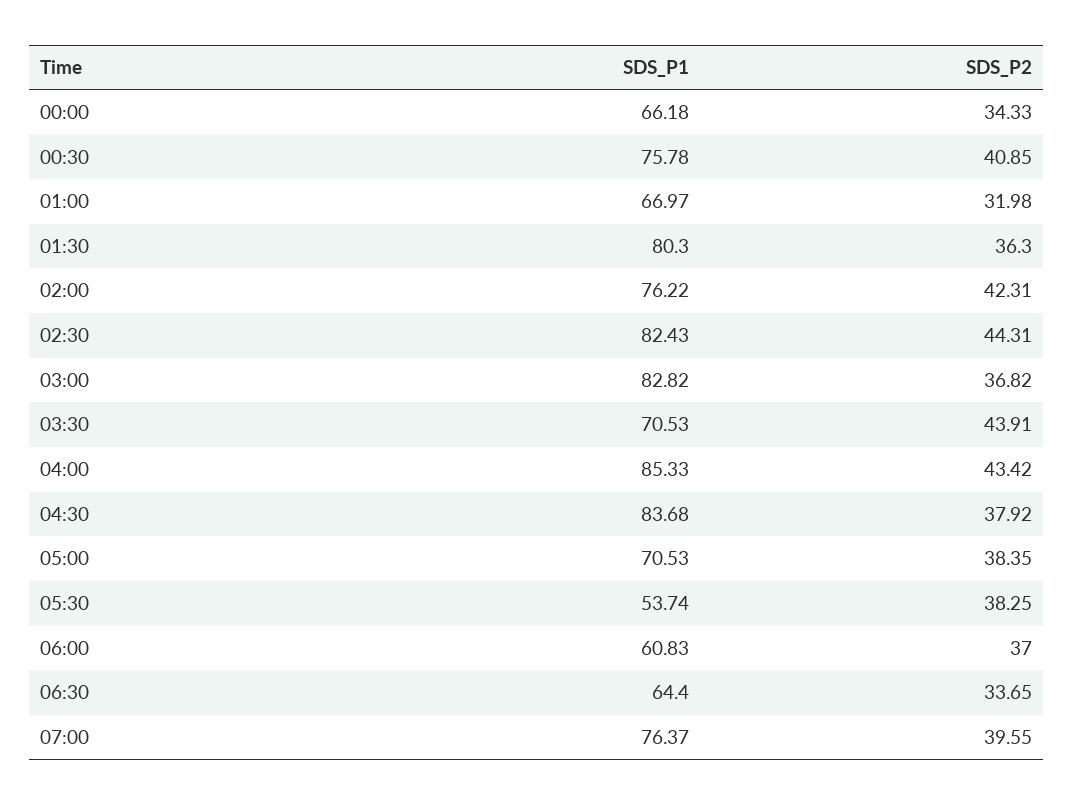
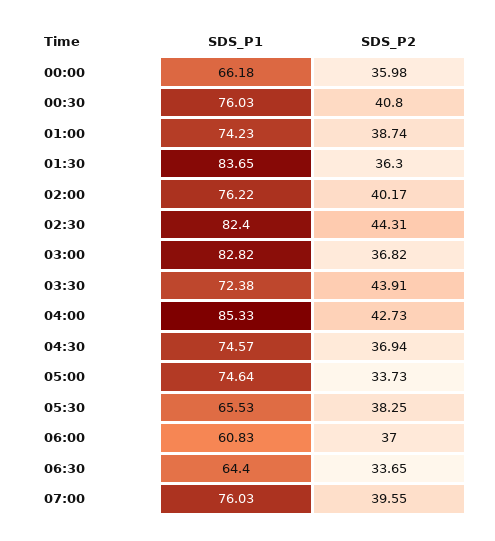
  {
    "SDS_P1": {
      "00:00": 66.18,
-     "00:30": 75.78,
+     "00:30": 76.03,
-     "01:00": 66.97,
+     "01:00": 74.23,
-     "01:30": 80.3,
+     "01:30": 83.65,
      "02:00": 76.22,
-     "02:30": 82.43,
+     "02:30": 82.4,
      "03:00": 82.82,
-     "03:30": 70.53,
+     "03:30": 72.38,
      "04:00": 85.33,
-     "04:30": 83.68,
+     "04:30": 74.57,
-     "05:00": 70.53,
+     "05:00": 74.64,
-     "05:30": 53.74,
+     "05:30": 65.53,
      "06:00": 60.83,
      "06:30": 64.4,
-     "07:00": 76.37
+     "07:00": 76.03
    },
    "SDS_P2": {
-     "00:00": 34.33,
+     "00:00": 35.98,
-     "00:30": 40.85,
+     "00:30": 40.8,
-     "01:00": 31.98,
+     "01:00": 38.74,
      "01:30": 36.3,
-     "02:00": 42.31,
+     "02:00": 40.17,
      "02:30": 44.31,
      "03:00": 36.82,
      "03:30": 43.91,
-     "04:00": 43.42,
+     "04:00": 42.73,
-     "04:30": 37.92,
+     "04:30": 36.94,
-     "05:00": 38.35,
+     "05:00": 33.73,
      "05:30": 38.25,
      "06:00": 37,
      "06:30": 33.65,
      "07:00": 39.55
    }
  }

